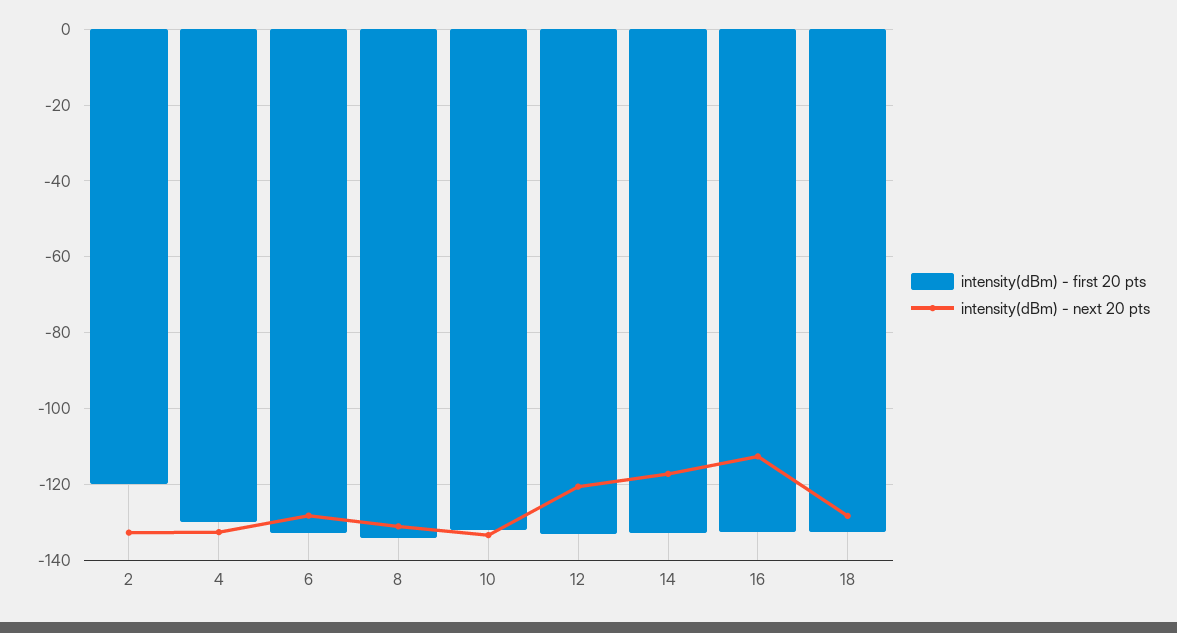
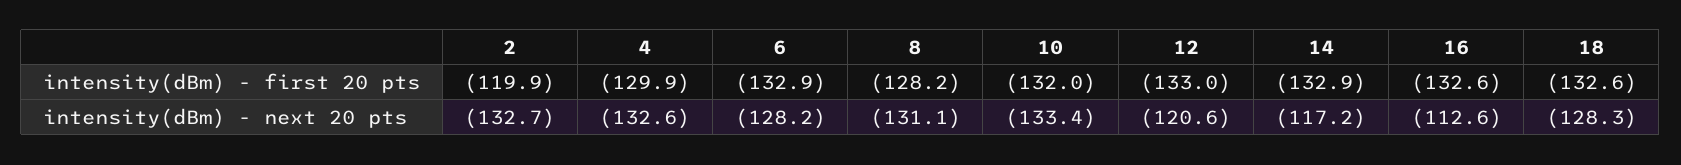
  {
    "intensity(dBm) - first 20 pts": {
      "2": -119.9,
      "4": -129.9,
      "6": -132.9,
-     "8": -134,
+     "8": -128.2,
      "10": -132,
      "12": -133,
      "14": -132.9,
      "16": -132.6,
      "18": -132.6
    },
    "intensity(dBm) - next 20 pts": {
      "2": -132.7,
      "4": -132.6,
      "6": -128.2,
      "8": -131.1,
      "10": -133.4,
      "12": -120.6,
      "14": -117.2,
      "16": -112.6,
      "18": -128.3
    }
  }

